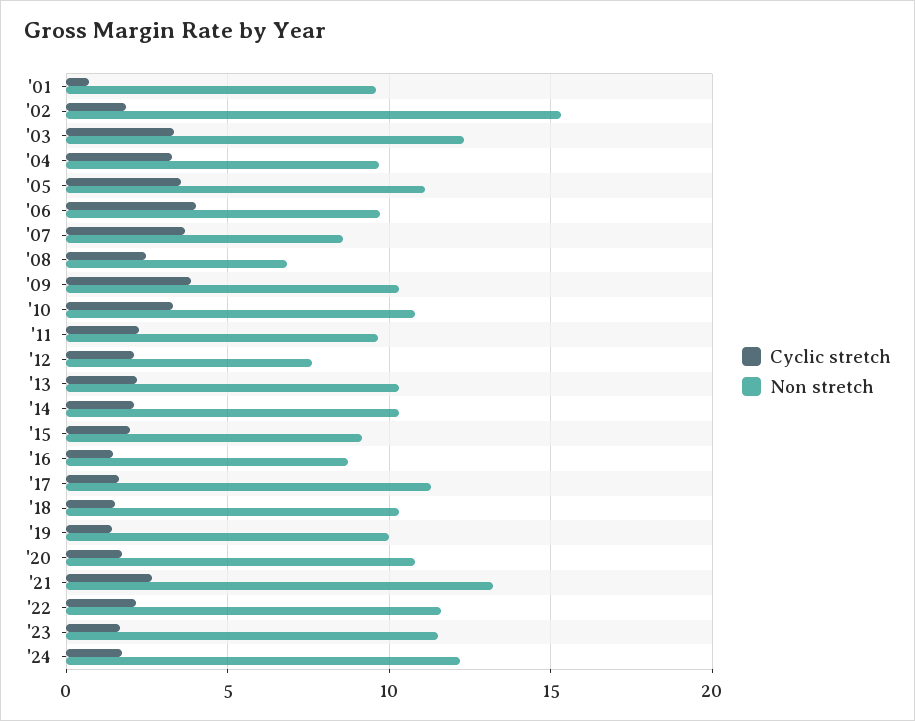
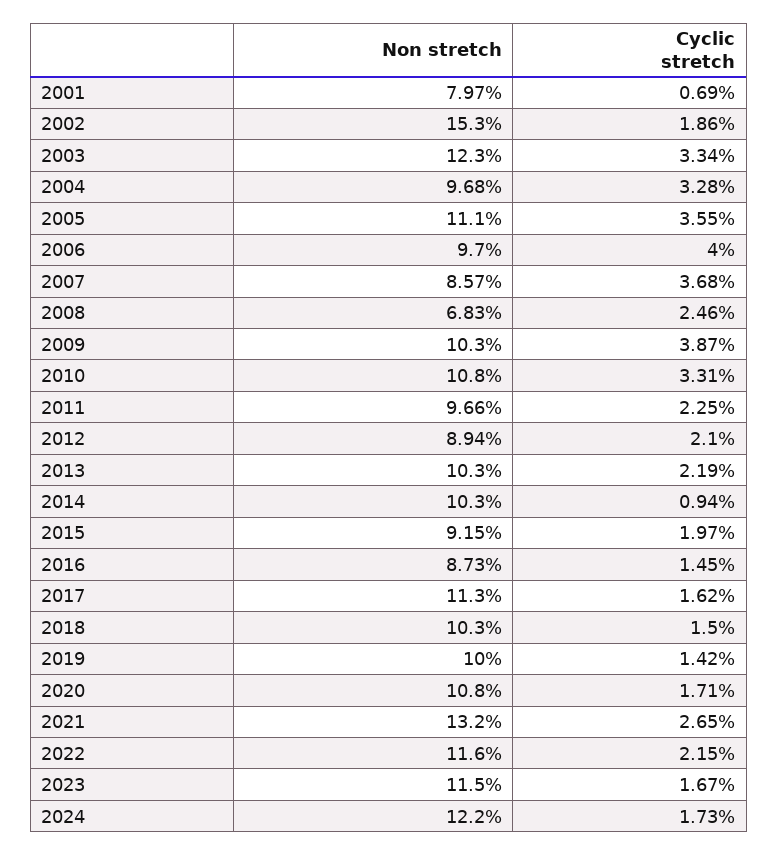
  {
    "Cyclic stretch": {
      "'01": 0.69,
      "'02": 1.86,
      "'03": 3.34,
      "'04": 3.28,
      "'05": 3.55,
      "'06": 4,
      "'07": 3.68,
      "'08": 2.46,
      "'09": 3.87,
      "'10": 3.31,
      "'11": 2.25,
      "'12": 2.1,
      "'13": 2.19,
-     "'14": 2,
+     "'14": 0.94,
      "'15": 1.97,
      "'16": 1.45,
      "'17": 1.62,
      "'18": 1.5,
      "'19": 1.42,
      "'20": 1.71,
      "'21": 2.65,
      "'22": 2.15,
      "'23": 1.67,
      "'24": 1.73
    },
    "Non stretch": {
-     "'01": 9.5,
+     "'01": 7.97,
      "'02": 15.3,
      "'03": 12.3,
      "'04": 9.68,
      "'05": 11.1,
      "'06": 9.7,
      "'07": 8.57,
      "'08": 6.83,
      "'09": 10.3,
      "'10": 10.8,
      "'11": 9.66,
-     "'12": 7.5,
+     "'12": 8.94,
      "'13": 10.3,
      "'14": 10.3,
      "'15": 9.15,
      "'16": 8.73,
      "'17": 11.3,
      "'18": 10.3,
      "'19": 10,
      "'20": 10.8,
      "'21": 13.2,
      "'22": 11.6,
      "'23": 11.5,
      "'24": 12.2
    }
  }

